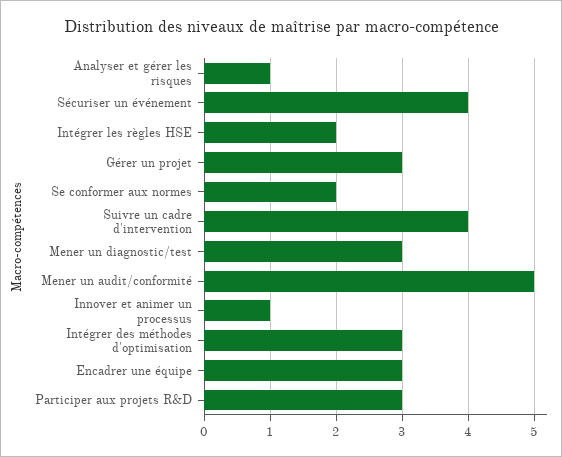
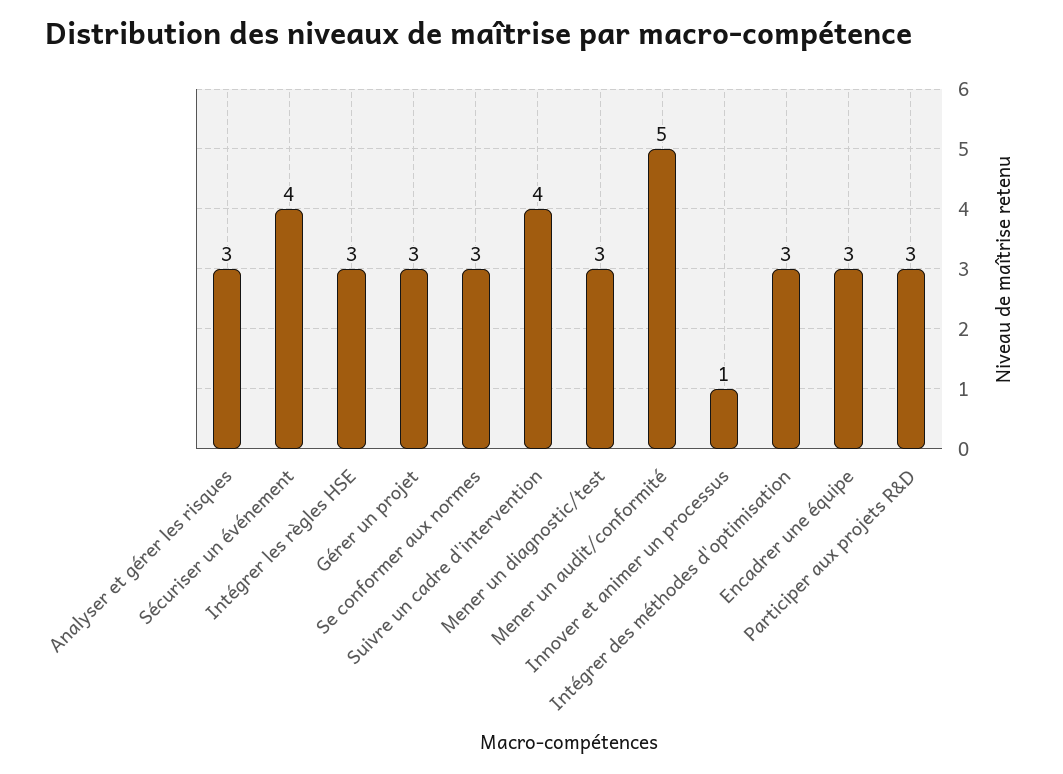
  {
-   "Analyser et gérer les risques": 1,
+   "Analyser et gérer les risques": 3,
    "Sécuriser un événement": 4,
-   "Intégrer les règles HSE": 2,
+   "Intégrer les règles HSE": 3,
    "Gérer un projet": 3,
-   "Se conformer aux normes": 2,
+   "Se conformer aux normes": 3,
    "Suivre un cadre d'intervention": 4,
    "Mener un diagnostic/test": 3,
    "Mener un audit/conformité": 5,
    "Innover et animer un processus": 1,
    "Intégrer des méthodes d'optimisation": 3,
    "Encadrer une équipe": 3,
    "Participer aux projets R&D": 3
  }

